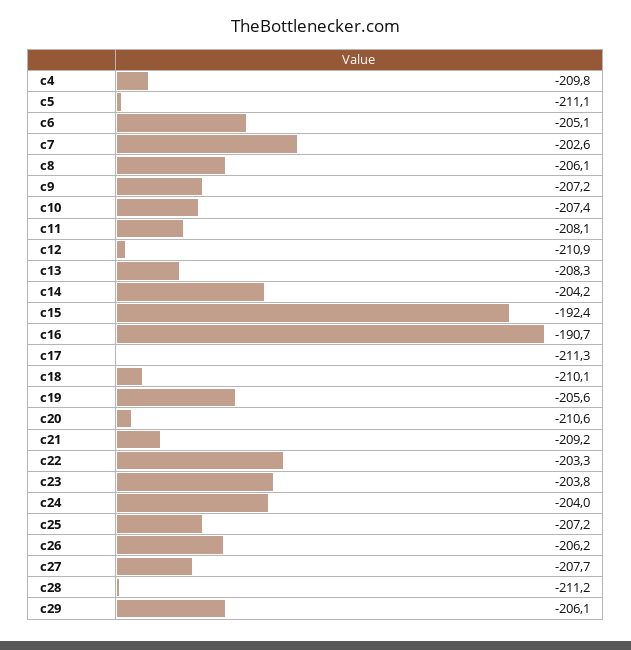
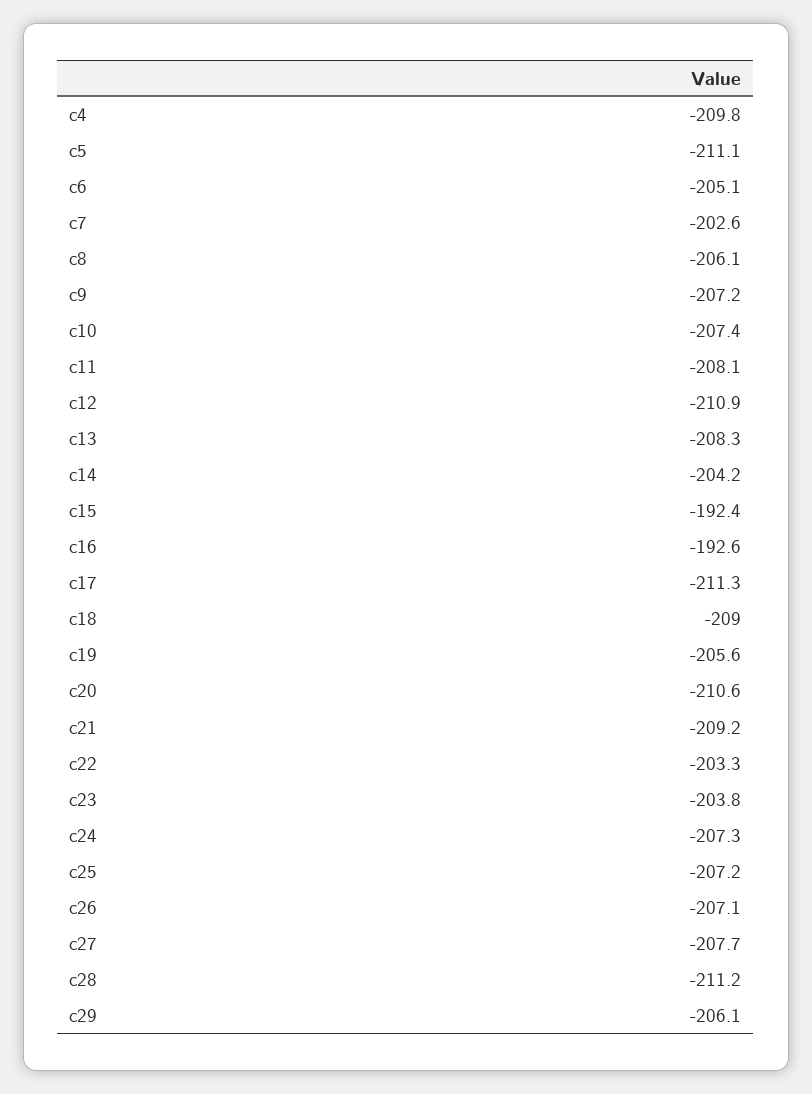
  {
    "c4": -209.8,
    "c5": -211.1,
    "c6": -205.1,
    "c7": -202.6,
    "c8": -206.1,
    "c9": -207.2,
    "c10": -207.4,
    "c11": -208.1,
    "c12": -210.9,
    "c13": -208.3,
    "c14": -204.2,
    "c15": -192.4,
-   "c16": -190.7,
+   "c16": -192.6,
    "c17": -211.3,
-   "c18": -210.1,
+   "c18": -209,
    "c19": -205.6,
    "c20": -210.6,
    "c21": -209.2,
    "c22": -203.3,
    "c23": -203.8,
-   "c24": -204,
+   "c24": -207.3,
    "c25": -207.2,
-   "c26": -206.2,
+   "c26": -207.1,
    "c27": -207.7,
    "c28": -211.2,
    "c29": -206.1
  }

